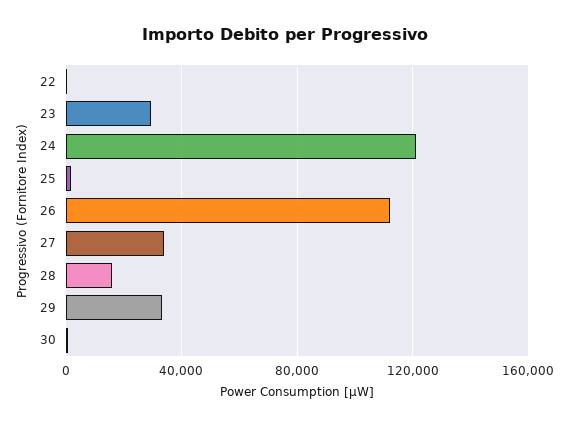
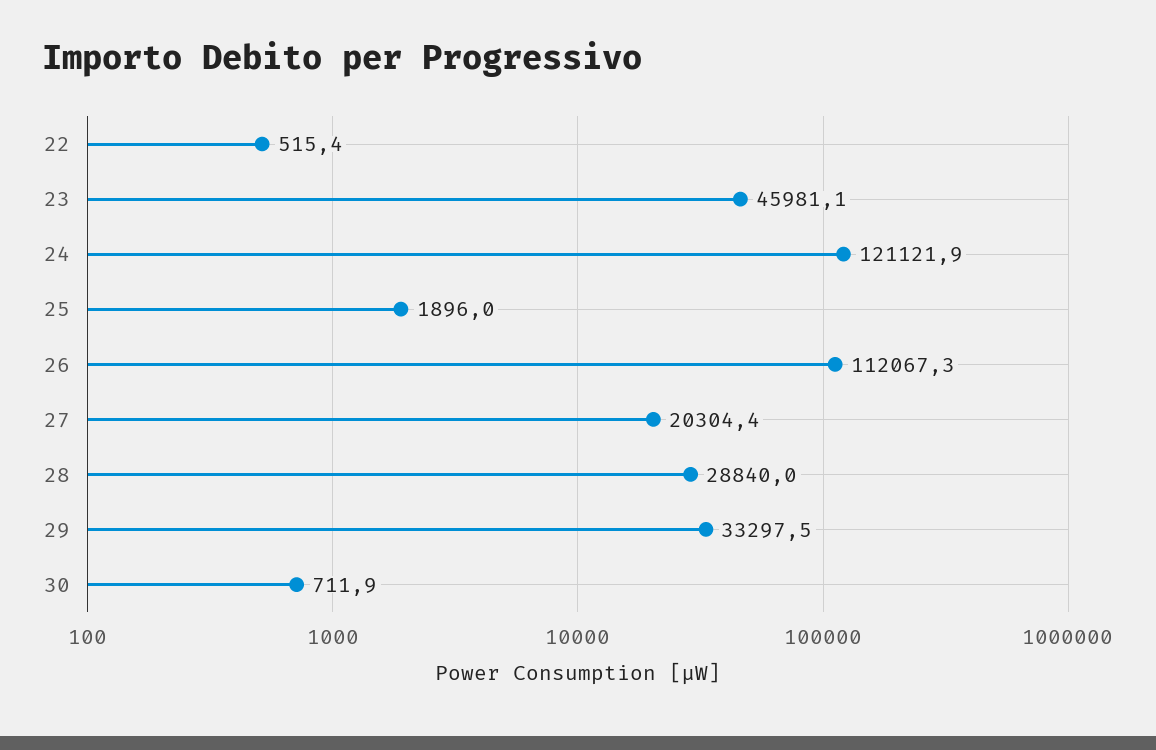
  {
    "22": 515.4,
-   "23": 30000,
+   "23": 45981.1,
    "24": 121121.9,
    "25": 1896,
    "26": 112067.3,
-   "27": 35000,
+   "27": 20304.4,
-   "28": 15000,
+   "28": 28840,
    "29": 33297.5,
    "30": 711.9
  }

